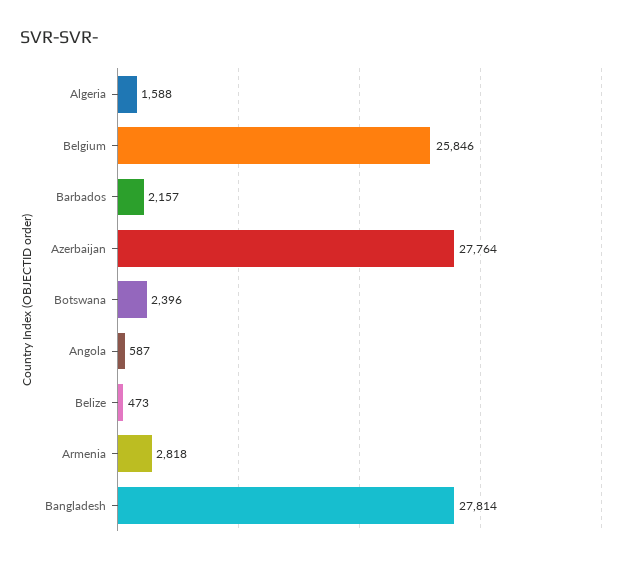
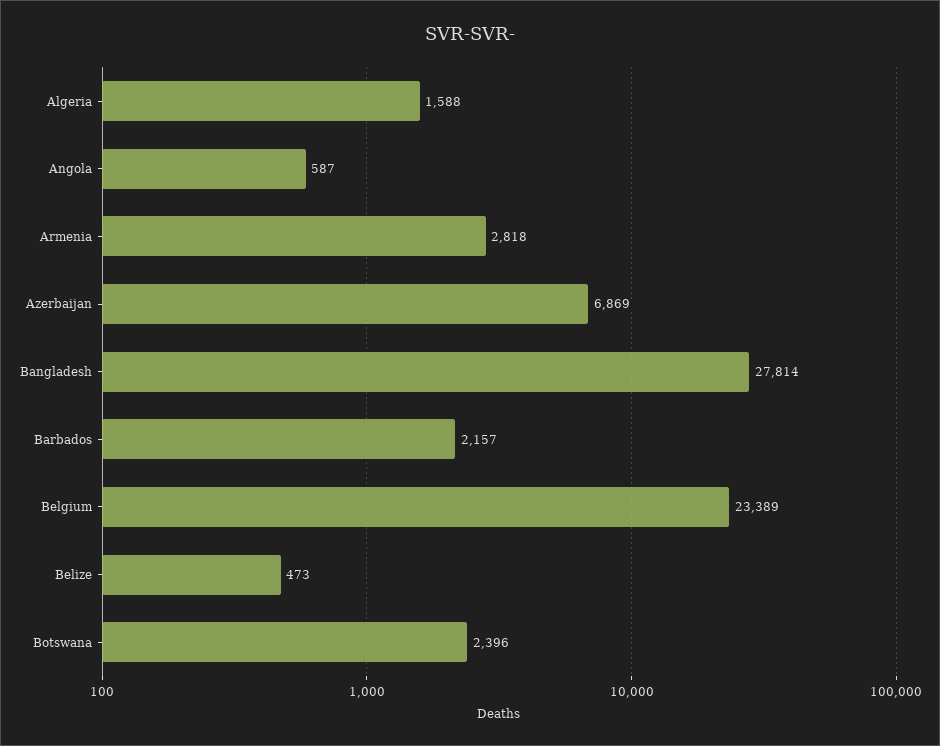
  {
    "Algeria": 1588,
-   "Belgium": 25846,
+   "Belgium": 23389,
    "Barbados": 2157,
-   "Azerbaijan": 27764,
+   "Azerbaijan": 6869,
    "Botswana": 2396,
    "Angola": 587,
    "Belize": 473,
    "Armenia": 2818,
    "Bangladesh": 27814
  }

